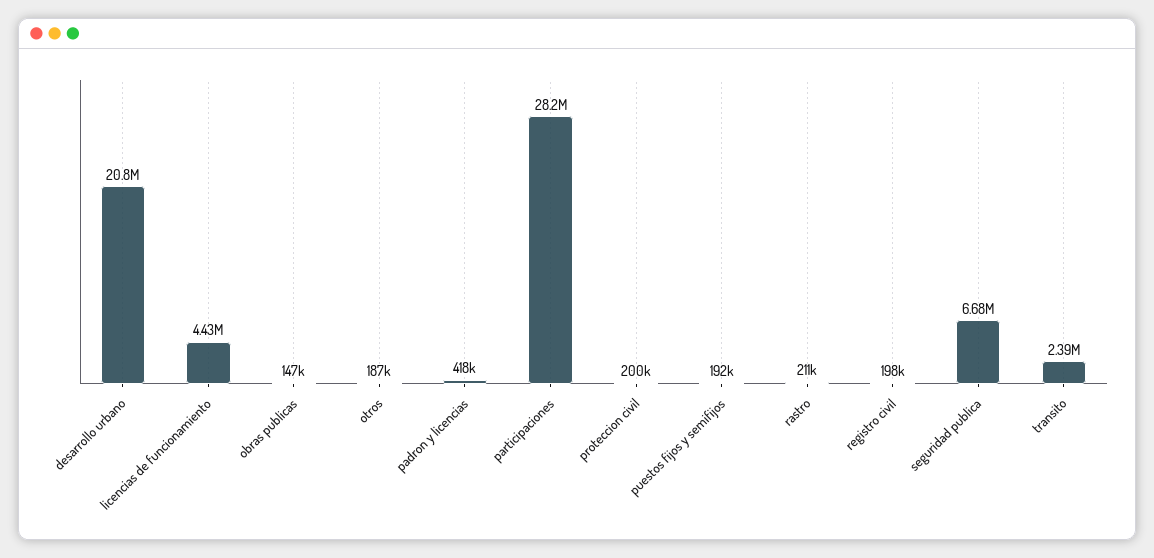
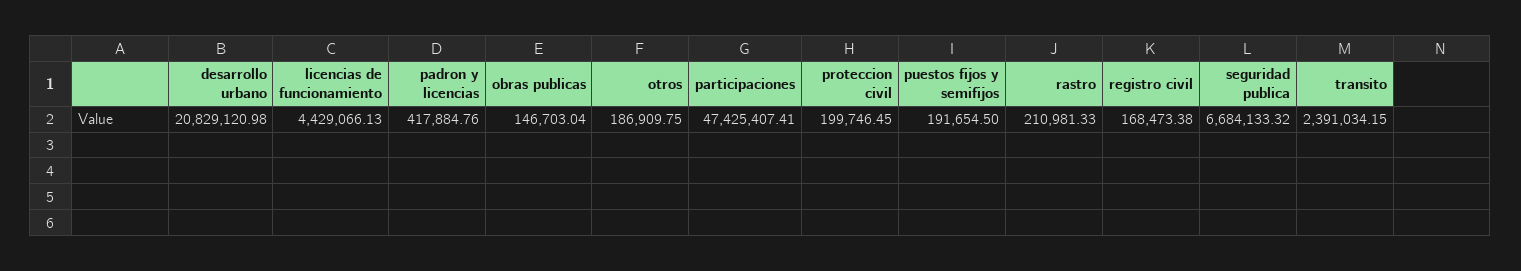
  {
    "desarrollo urbano": 20829120.98,
    "licencias de funcionamiento": 4429066.13,
    "obras publicas": 146703.04,
    "otros": 186909.75,
    "padron y licencias": 417884.76,
-   "participaciones": 28200000,
+   "participaciones": 47425407.41,
    "proteccion civil": 199746.45,
    "puestos fijos y semifijos": 191654.5,
    "rastro": 210981.33,
-   "registro civil": 198000,
+   "registro civil": 168473.38,
    "seguridad publica": 6684133.32,
    "transito": 2391034.15
  }

